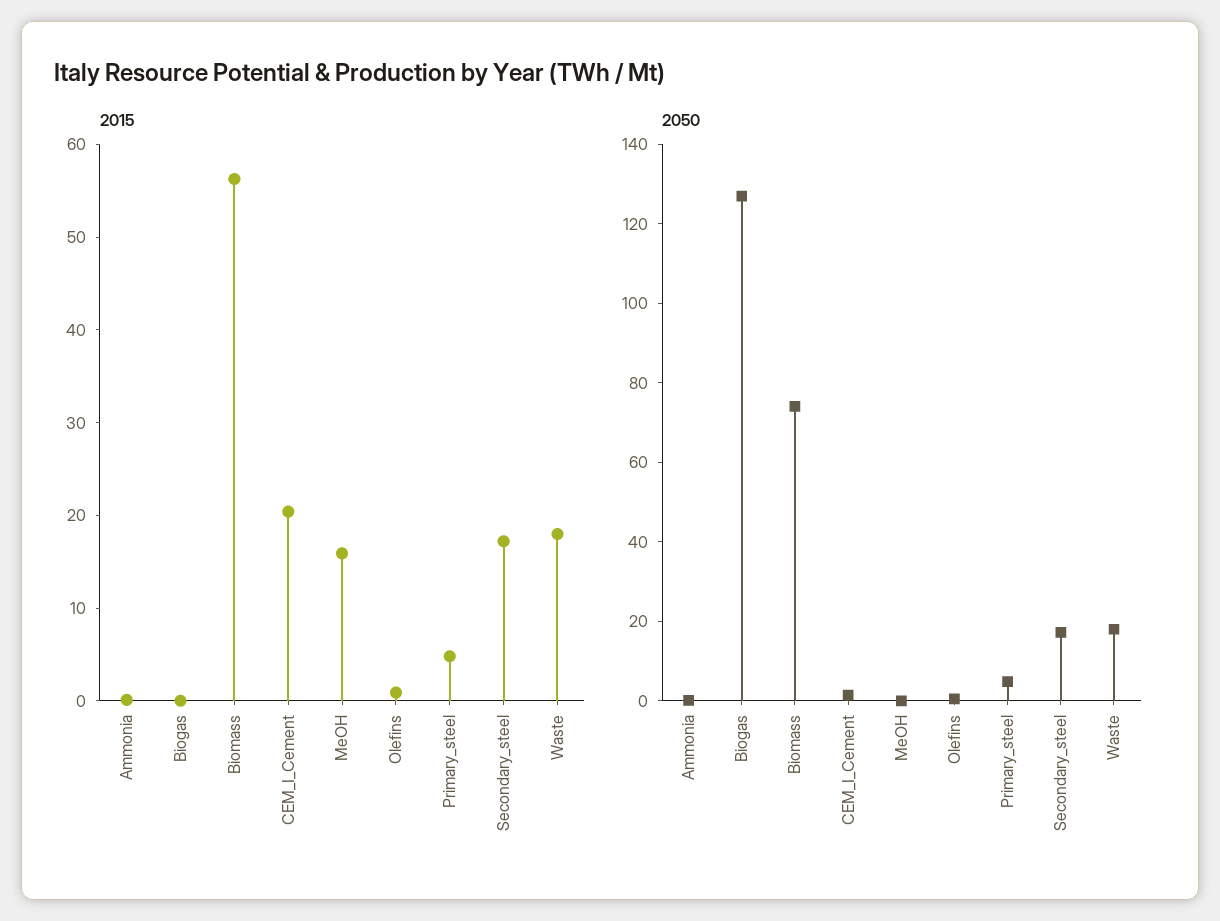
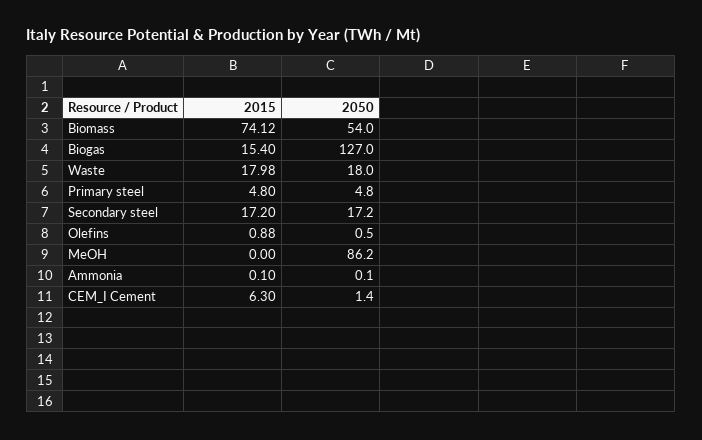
  {
    "2015": {
      "Ammonia": 0.1,
-     "Biogas": 0,
+     "Biogas": 15.4,
-     "Biomass": 56,
+     "Biomass": 74.12,
-     "CEM_I_Cement": 20,
+     "CEM_I_Cement": 6.3,
-     "MeOH": 16,
+     "MeOH": 0,
      "Olefins": 0.88,
      "Primary_steel": 4.8,
      "Secondary_steel": 17.2,
      "Waste": 17.98
    },
    "2050": {
      "Ammonia": 0.1,
      "Biogas": 127,
-     "Biomass": 75,
+     "Biomass": 54,
      "CEM_I_Cement": 1.4,
-     "MeOH": 0,
+     "MeOH": 86.2,
      "Olefins": 0.5,
      "Primary_steel": 4.8,
      "Secondary_steel": 17.2,
      "Waste": 18
    }
  }

